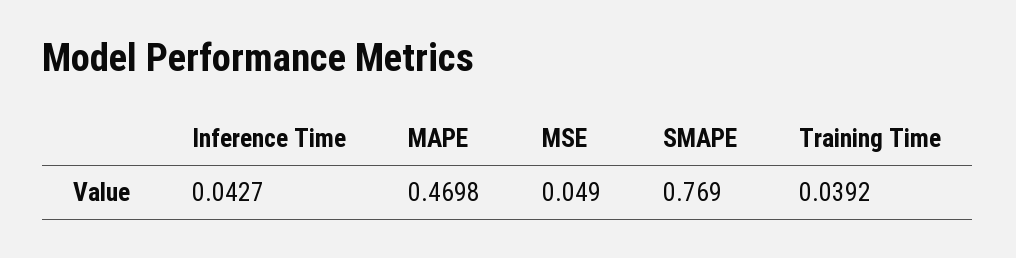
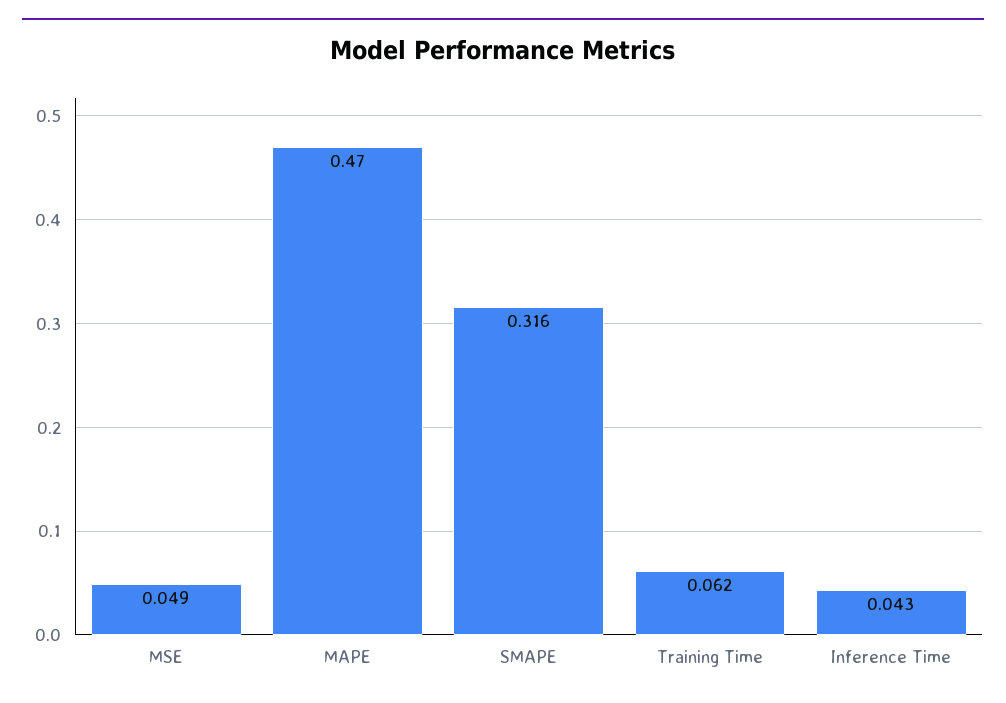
  {
    "Inference Time": 0.0427,
    "MAPE": 0.4698,
    "MSE": 0.049,
-   "SMAPE": 0.769,
+   "SMAPE": 0.316,
-   "Training Time": 0.0392
+   "Training Time": 0.062
  }

